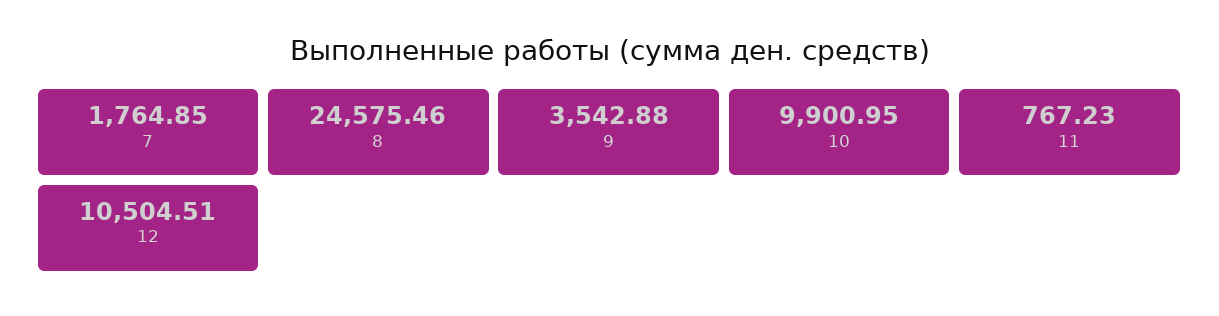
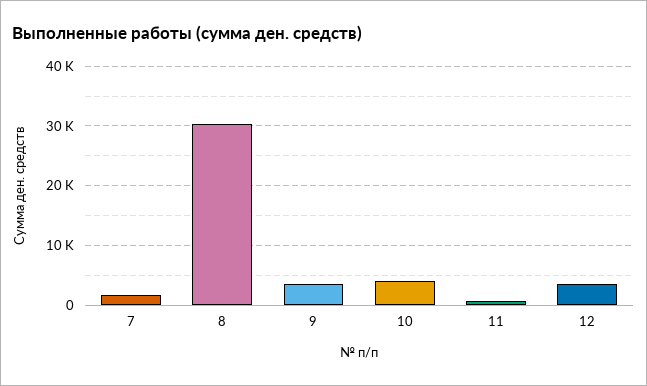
  {
    "7": 1764.85,
-   "8": 24575.46,
+   "8": 30000,
    "9": 3542.88,
-   "10": 9900.95,
+   "10": 4000,
    "11": 767.23,
-   "12": 10504.51
+   "12": 4000
  }

